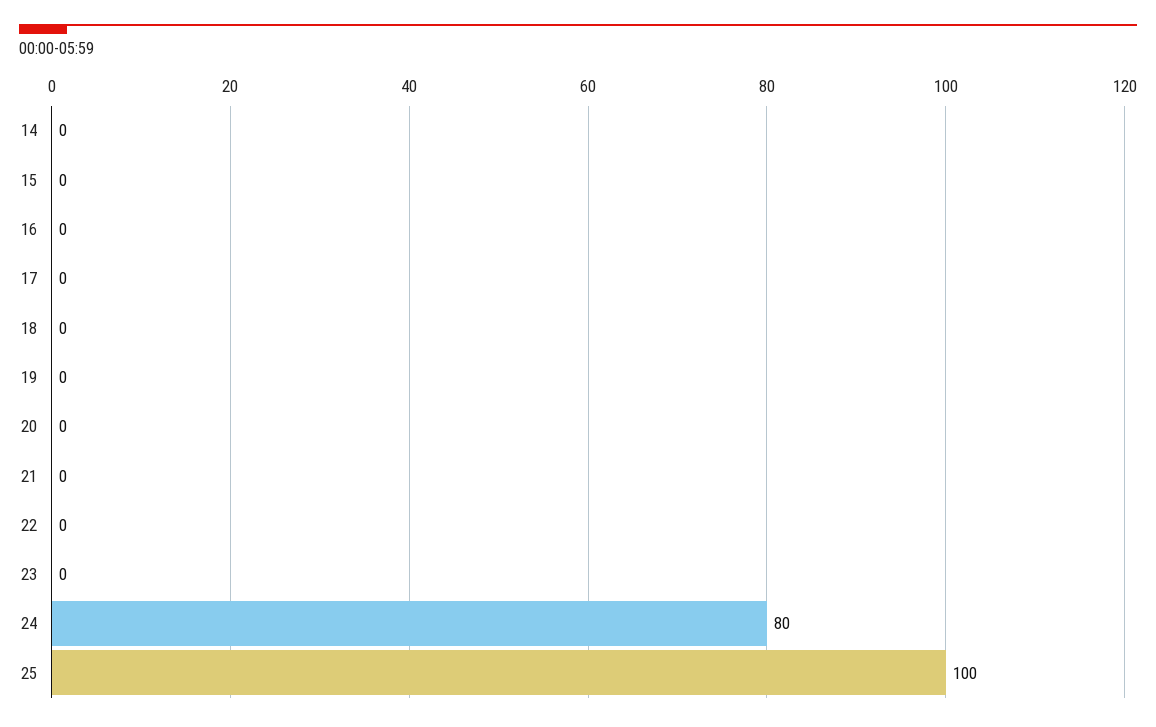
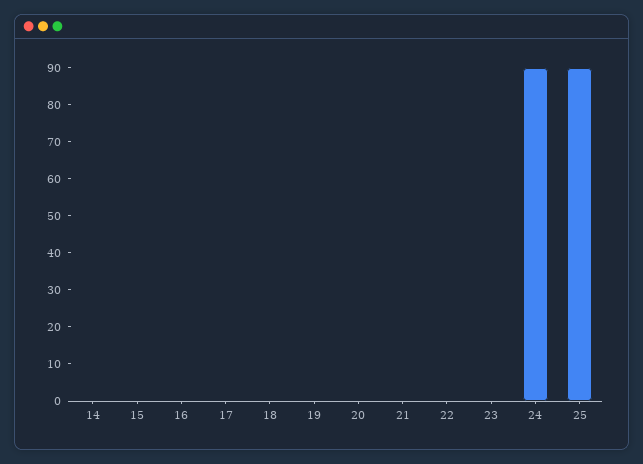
  {
    "14": 0,
    "15": 0,
    "16": 0,
    "17": 0,
    "18": 0,
    "19": 0,
    "20": 0,
    "21": 0,
    "22": 0,
    "23": 0,
-   "24": 80,
+   "24": 90,
-   "25": 100
+   "25": 90
  }

